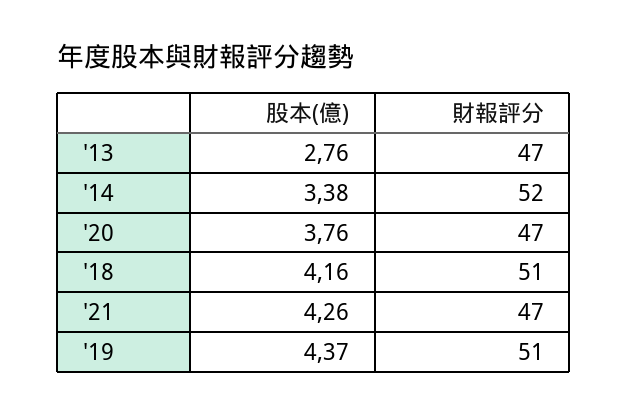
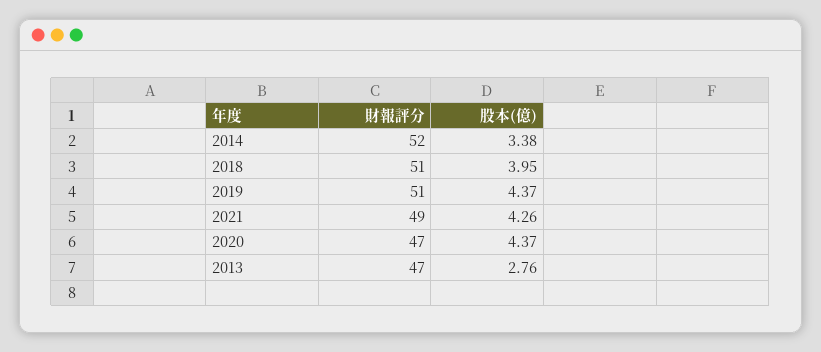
  {
    "股本(億)": {
      "'13": 2.76,
      "'14": 3.38,
-     "'20": 3.76,
+     "'20": 4.37,
-     "'18": 4.16,
+     "'18": 3.95,
      "'21": 4.26,
      "'19": 4.37
    },
    "財報評分": {
      "'13": 47,
      "'14": 52,
      "'20": 47,
      "'18": 51,
-     "'21": 47,
+     "'21": 49,
      "'19": 51
    }
  }

